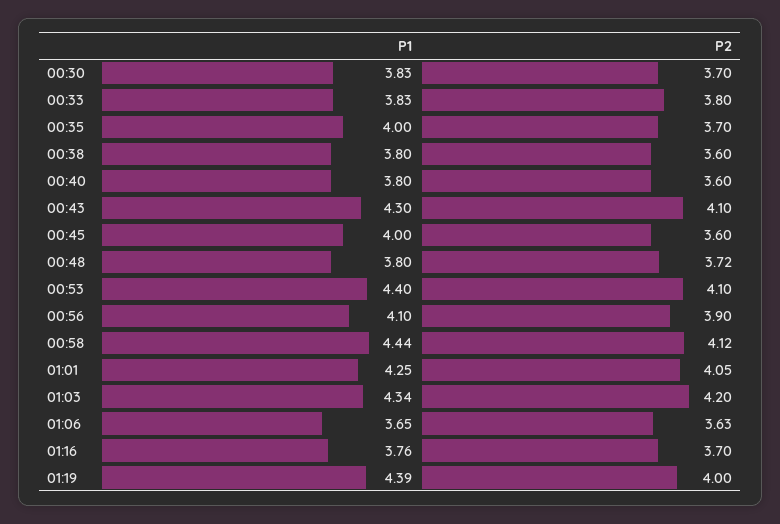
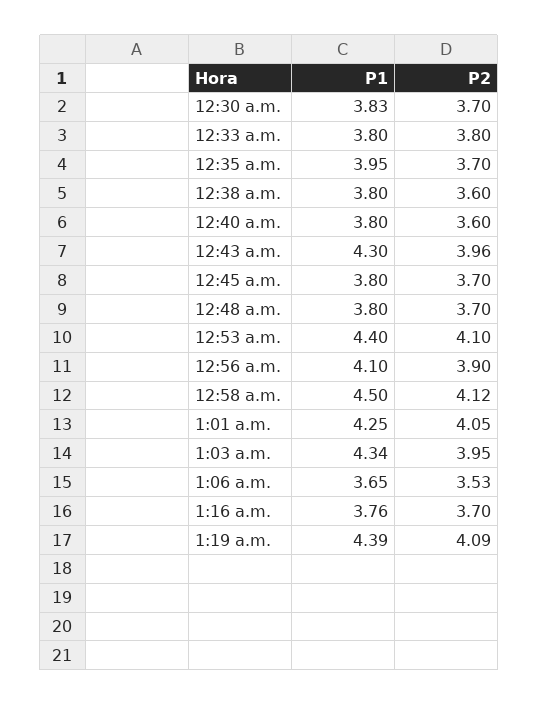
  {
    "P1": {
      "00:30": 3.83,
-     "00:33": 3.83,
+     "00:33": 3.8,
-     "00:35": 4,
+     "00:35": 3.95,
      "00:38": 3.8,
      "00:40": 3.8,
      "00:43": 4.3,
-     "00:45": 4,
+     "00:45": 3.8,
      "00:48": 3.8,
      "00:53": 4.4,
      "00:56": 4.1,
-     "00:58": 4.44,
+     "00:58": 4.5,
      "01:01": 4.25,
      "01:03": 4.34,
      "01:06": 3.65,
      "01:16": 3.76,
      "01:19": 4.39
    },
    "P2": {
      "00:30": 3.7,
      "00:33": 3.8,
      "00:35": 3.7,
      "00:38": 3.6,
      "00:40": 3.6,
-     "00:43": 4.1,
+     "00:43": 3.96,
-     "00:45": 3.6,
+     "00:45": 3.7,
-     "00:48": 3.72,
+     "00:48": 3.7,
      "00:53": 4.1,
      "00:56": 3.9,
      "00:58": 4.12,
      "01:01": 4.05,
-     "01:03": 4.2,
+     "01:03": 3.95,
-     "01:06": 3.63,
+     "01:06": 3.53,
      "01:16": 3.7,
-     "01:19": 4
+     "01:19": 4.09
    }
  }

